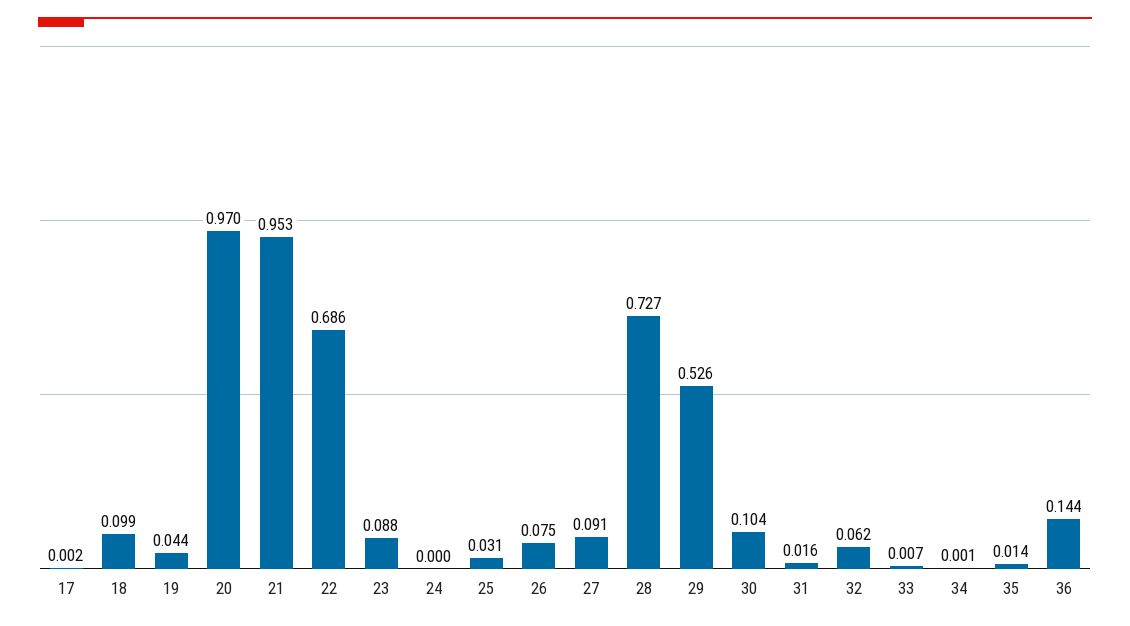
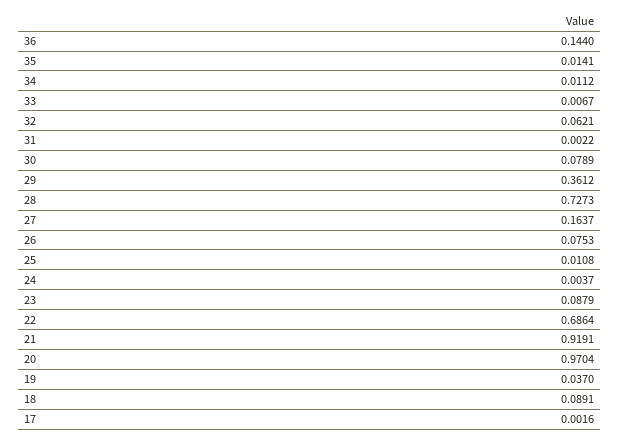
  {
    "17": 0.0016,
-   "18": 0.099,
+   "18": 0.0891,
-   "19": 0.044,
+   "19": 0.037,
    "20": 0.9704,
-   "21": 0.953,
+   "21": 0.9191,
    "22": 0.6864,
    "23": 0.0879,
-   "24": 0,
+   "24": 0.0037,
-   "25": 0.031,
+   "25": 0.0108,
    "26": 0.0753,
-   "27": 0.091,
+   "27": 0.1637,
    "28": 0.7273,
-   "29": 0.526,
+   "29": 0.3612,
-   "30": 0.104,
+   "30": 0.0789,
-   "31": 0.016,
+   "31": 0.0022,
    "32": 0.0621,
    "33": 0.0067,
-   "34": 0.001,
+   "34": 0.0112,
    "35": 0.0141,
    "36": 0.144
  }

